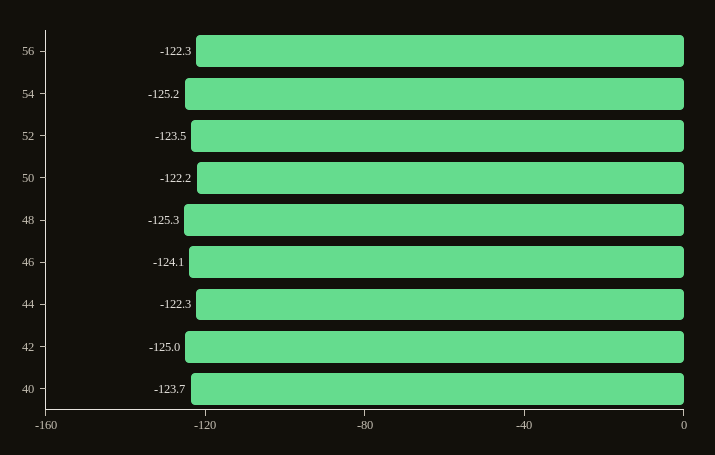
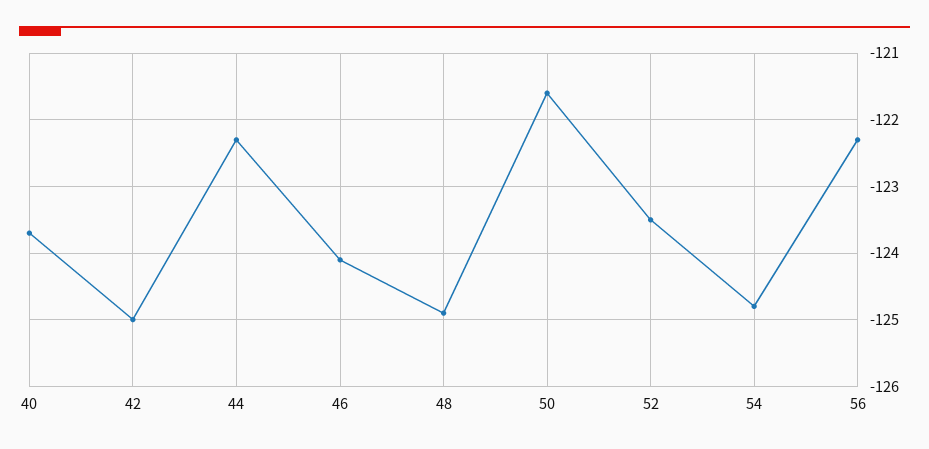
  {
    "56": -122.3,
-   "54": -125.2,
+   "54": -124.8,
    "52": -123.5,
-   "50": -122.2,
+   "50": -121.6,
-   "48": -125.3,
+   "48": -124.9,
    "46": -124.1,
    "44": -122.3,
    "42": -125,
    "40": -123.7
  }

